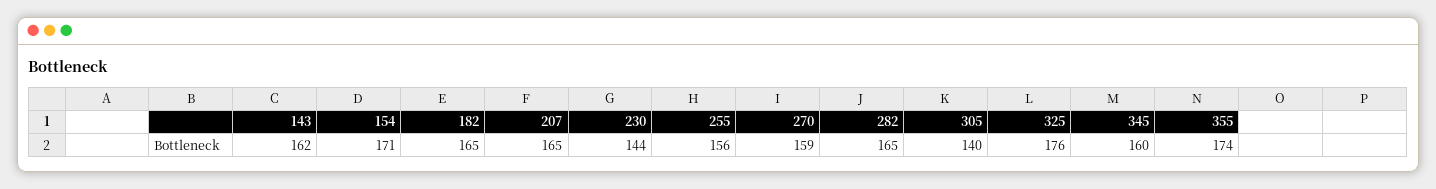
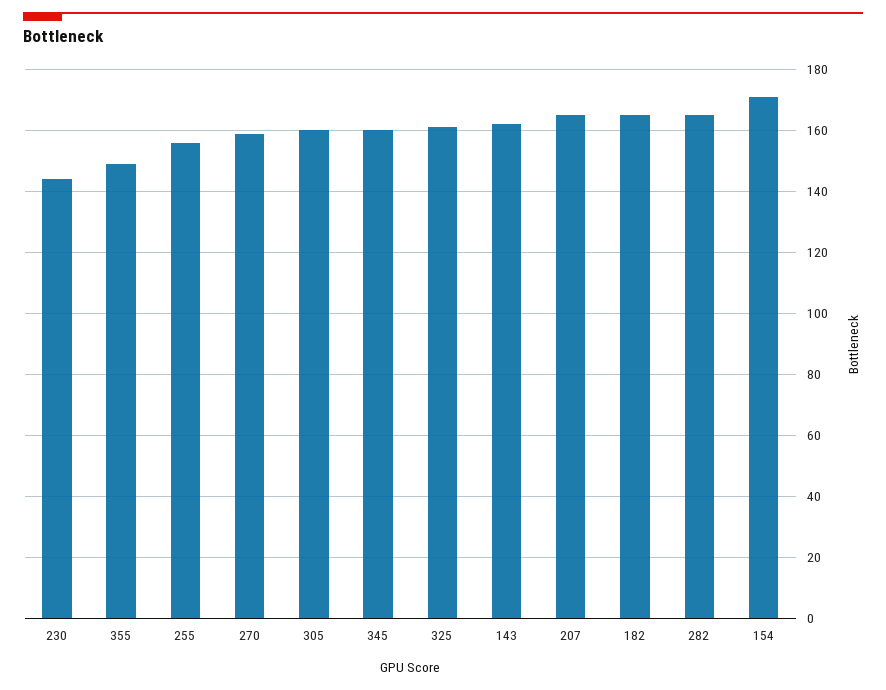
  {
    "143": 162,
    "154": 171,
    "182": 165,
    "207": 165,
    "230": 144,
    "255": 156,
    "270": 159,
    "282": 165,
-   "305": 140,
+   "305": 160,
-   "325": 176,
+   "325": 160,
    "345": 160,
-   "355": 174
+   "355": 150
  }

